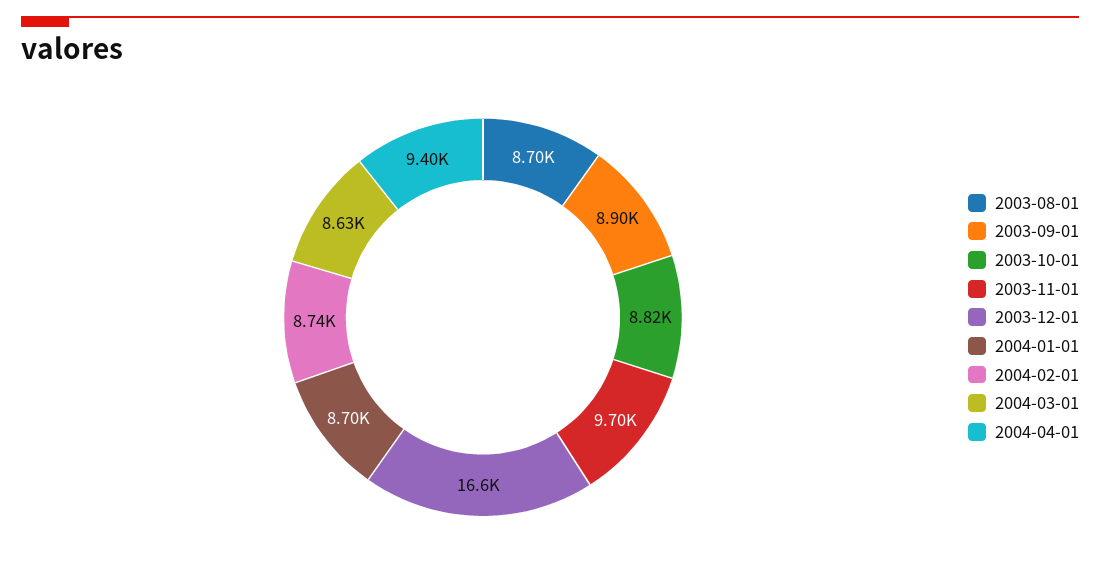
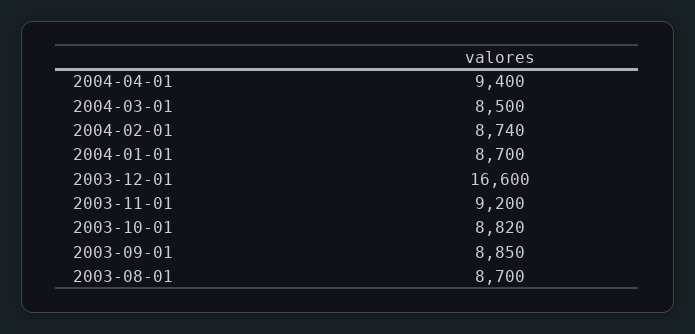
  {
    "2003-08-01": 8700,
-   "2003-09-01": 8900,
+   "2003-09-01": 8850,
    "2003-10-01": 8820,
-   "2003-11-01": 9700,
+   "2003-11-01": 9200,
    "2003-12-01": 16600,
    "2004-01-01": 8700,
    "2004-02-01": 8740,
-   "2004-03-01": 8630,
+   "2004-03-01": 8500,
    "2004-04-01": 9400
  }

